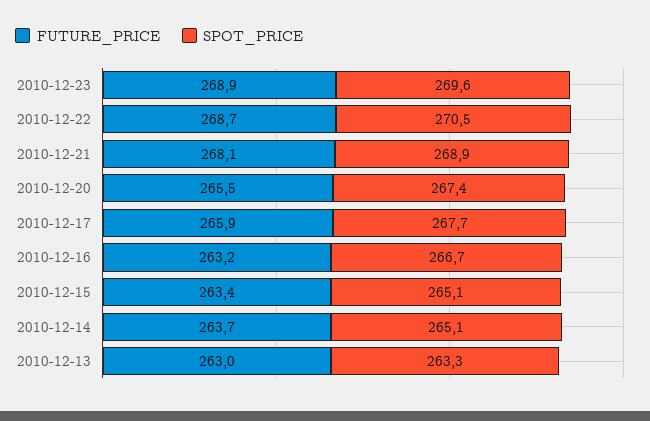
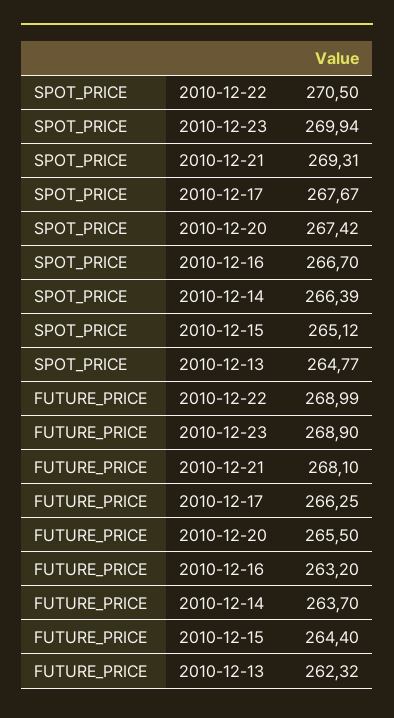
  {
    "FUTURE_PRICE": {
      "2010-12-23": 268.9,
-     "2010-12-22": 268.7,
+     "2010-12-22": 268.99,
      "2010-12-21": 268.1,
      "2010-12-20": 265.5,
-     "2010-12-17": 265.9,
+     "2010-12-17": 266.25,
      "2010-12-16": 263.2,
-     "2010-12-15": 263.4,
+     "2010-12-15": 264.4,
      "2010-12-14": 263.7,
-     "2010-12-13": 263
+     "2010-12-13": 262.32
    },
    "SPOT_PRICE": {
-     "2010-12-23": 269.6,
+     "2010-12-23": 269.94,
      "2010-12-22": 270.5,
-     "2010-12-21": 268.9,
+     "2010-12-21": 269.31,
      "2010-12-20": 267.42,
      "2010-12-17": 267.67,
      "2010-12-16": 266.7,
      "2010-12-15": 265.12,
-     "2010-12-14": 265.1,
+     "2010-12-14": 266.39,
-     "2010-12-13": 263.3
+     "2010-12-13": 264.77
    }
  }

